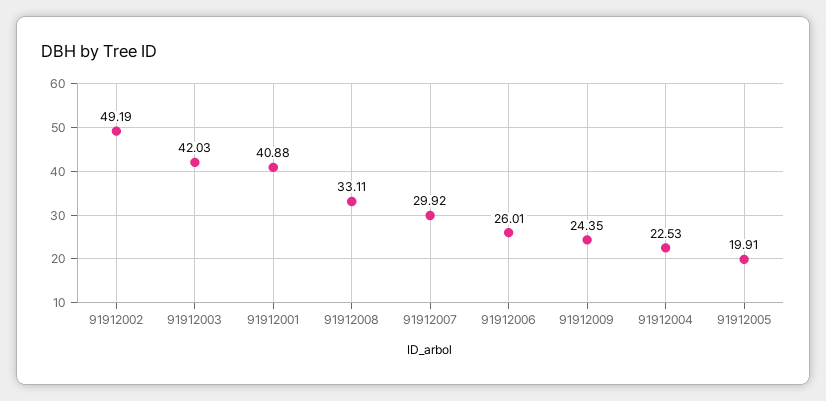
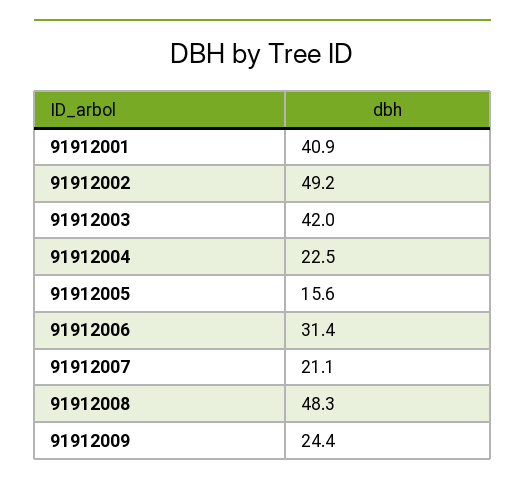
  {
    "91912002": 49.19,
    "91912003": 42.03,
    "91912001": 40.88,
-   "91912008": 33.11,
+   "91912008": 48.3,
-   "91912007": 29.92,
+   "91912007": 21.1,
-   "91912006": 26.01,
+   "91912006": 31.4,
    "91912009": 24.35,
    "91912004": 22.53,
-   "91912005": 19.91
+   "91912005": 15.6
  }

